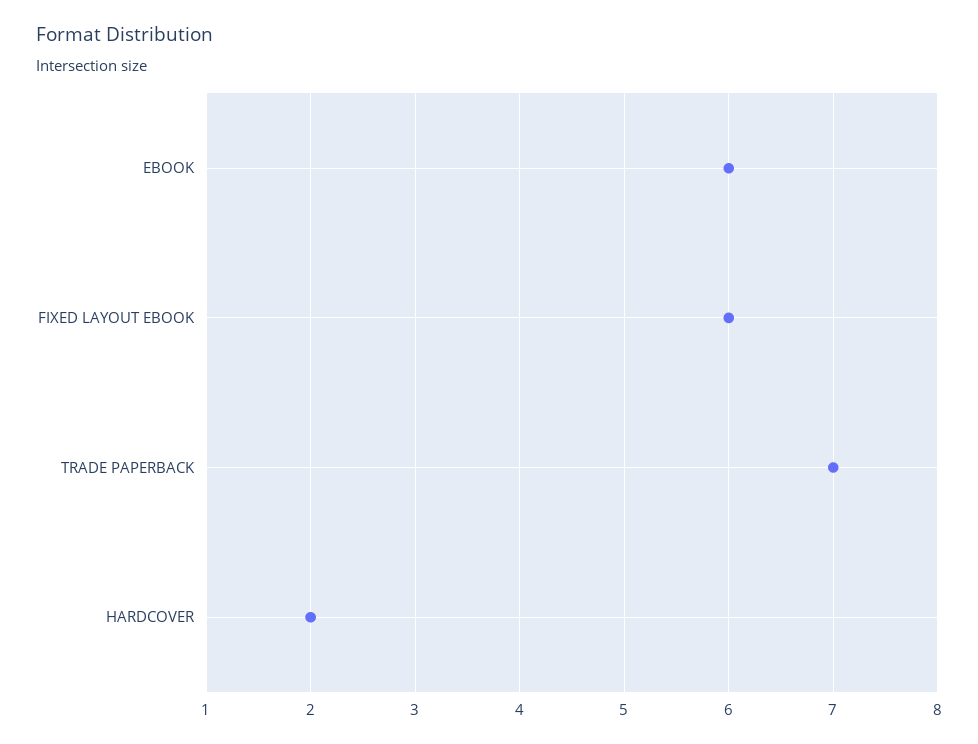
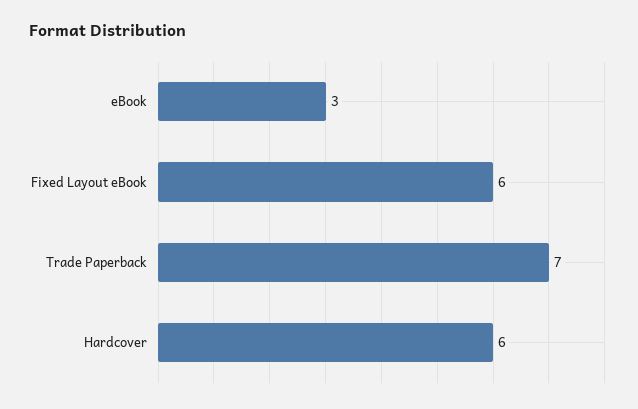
  {
-   "EBOOK": 6,
+   "EBOOK": 3,
    "FIXED LAYOUT EBOOK": 6,
    "TRADE PAPERBACK": 7,
-   "HARDCOVER": 2
+   "HARDCOVER": 6
  }

